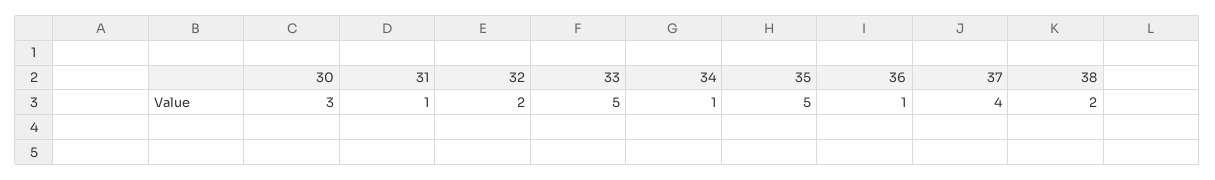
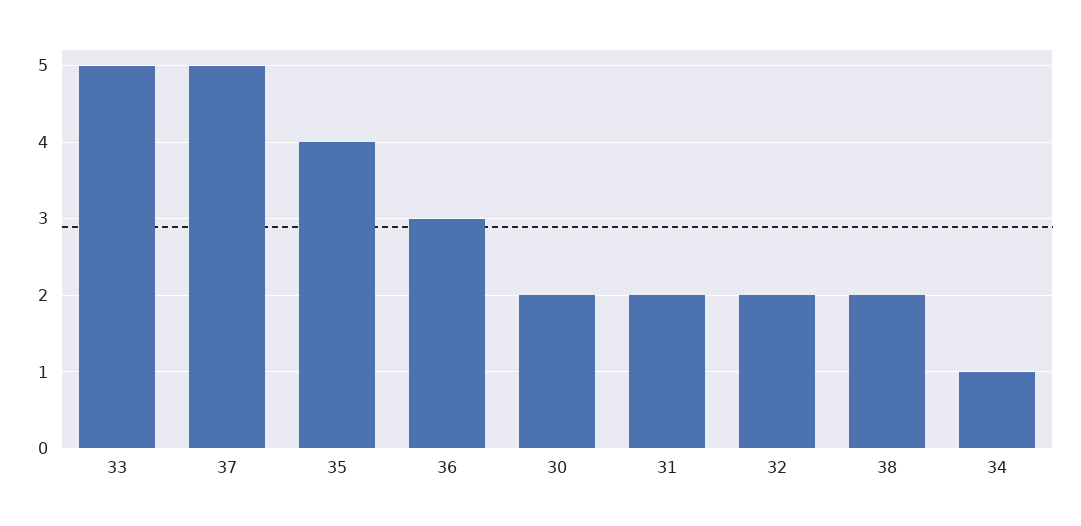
  {
-   "30": 3,
+   "30": 2,
-   "31": 1,
+   "31": 2,
    "32": 2,
    "33": 5,
    "34": 1,
-   "35": 5,
+   "35": 4,
-   "36": 1,
+   "36": 3,
-   "37": 4,
+   "37": 5,
    "38": 2
  }

